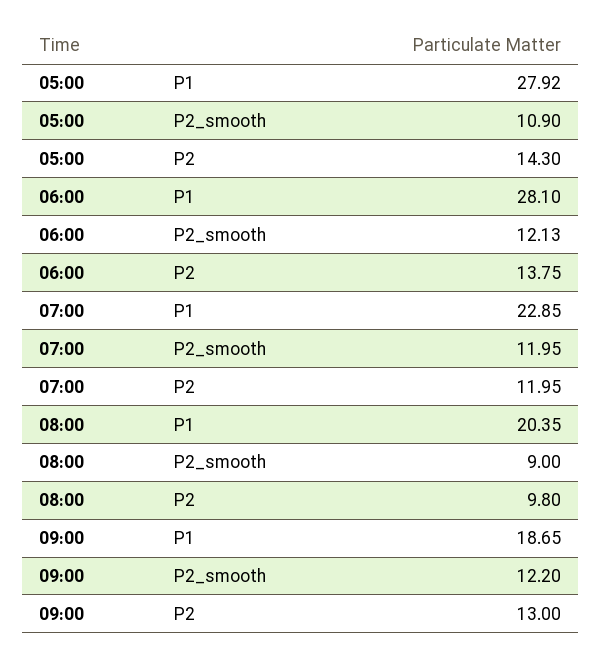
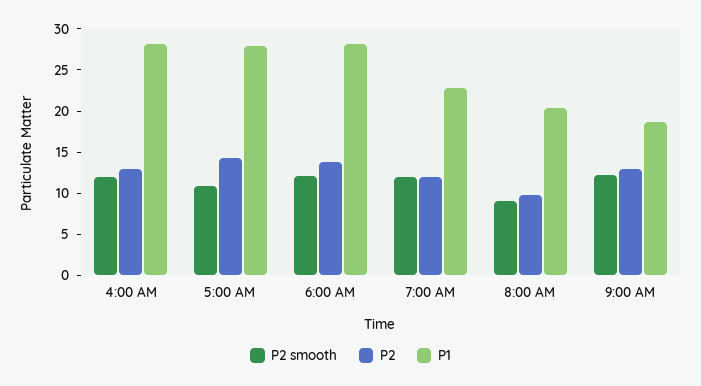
  {
    "P1": {
      "05:00": 27.92,
      "06:00": 28.1,
      "07:00": 22.85,
      "08:00": 20.35,
-     "09:00": 18.65
+     "09:00": 18.65,
+     "4:00 AM": 28
    },
    "P2_smooth": {
      "05:00": 10.9,
      "06:00": 12.13,
      "07:00": 11.95,
      "08:00": 9,
-     "09:00": 12.2
+     "09:00": 12.2,
+     "4:00 AM": 12
    },
    "P2": {
      "05:00": 14.3,
      "06:00": 13.75,
      "07:00": 11.95,
      "08:00": 9.8,
-     "09:00": 13
+     "09:00": 13,
+     "4:00 AM": 13
    }
  }

